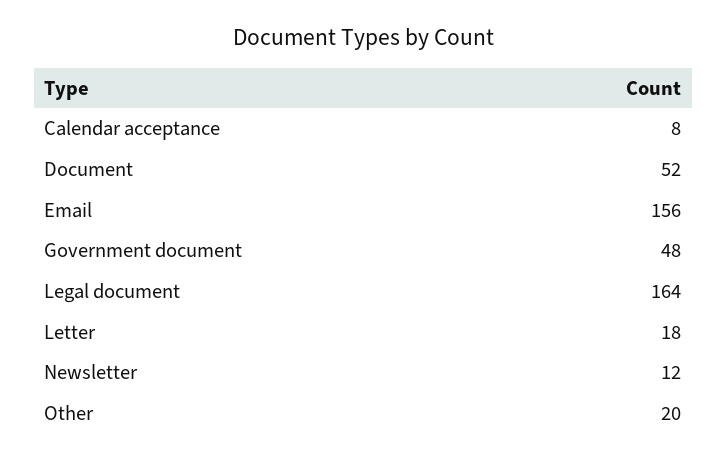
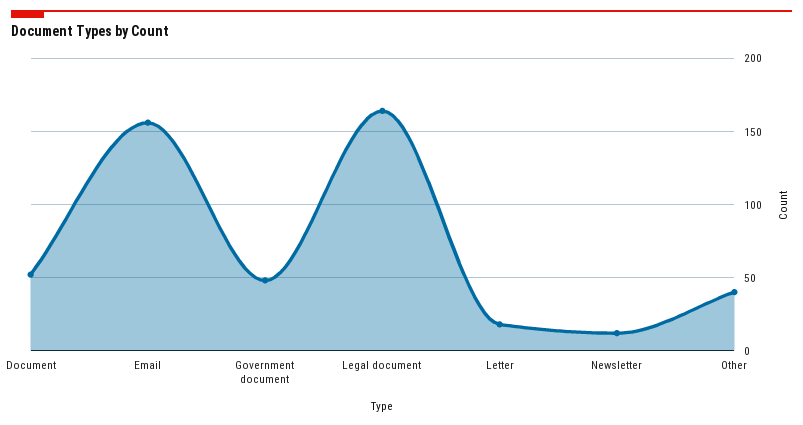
  {
-   "Calendar acceptance": 8,
    "Document": 52,
    "Email": 156,
    "Government document": 48,
    "Legal document": 164,
    "Letter": 18,
    "Newsletter": 12,
-   "Other": 20
+   "Other": 40
  }

